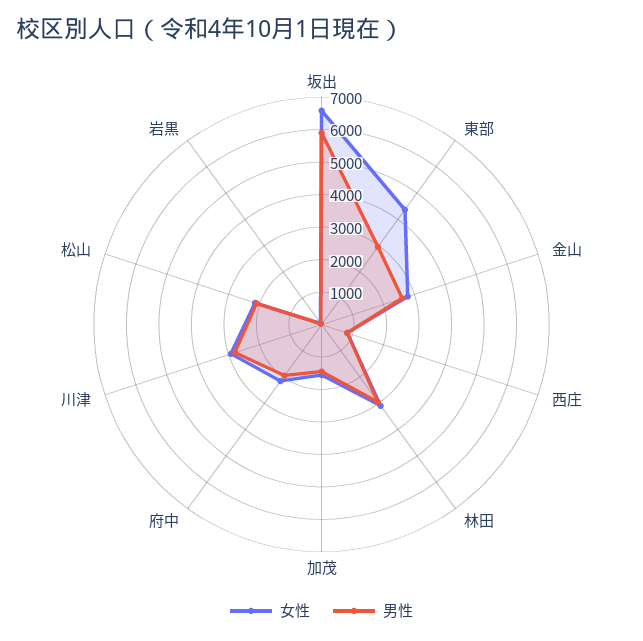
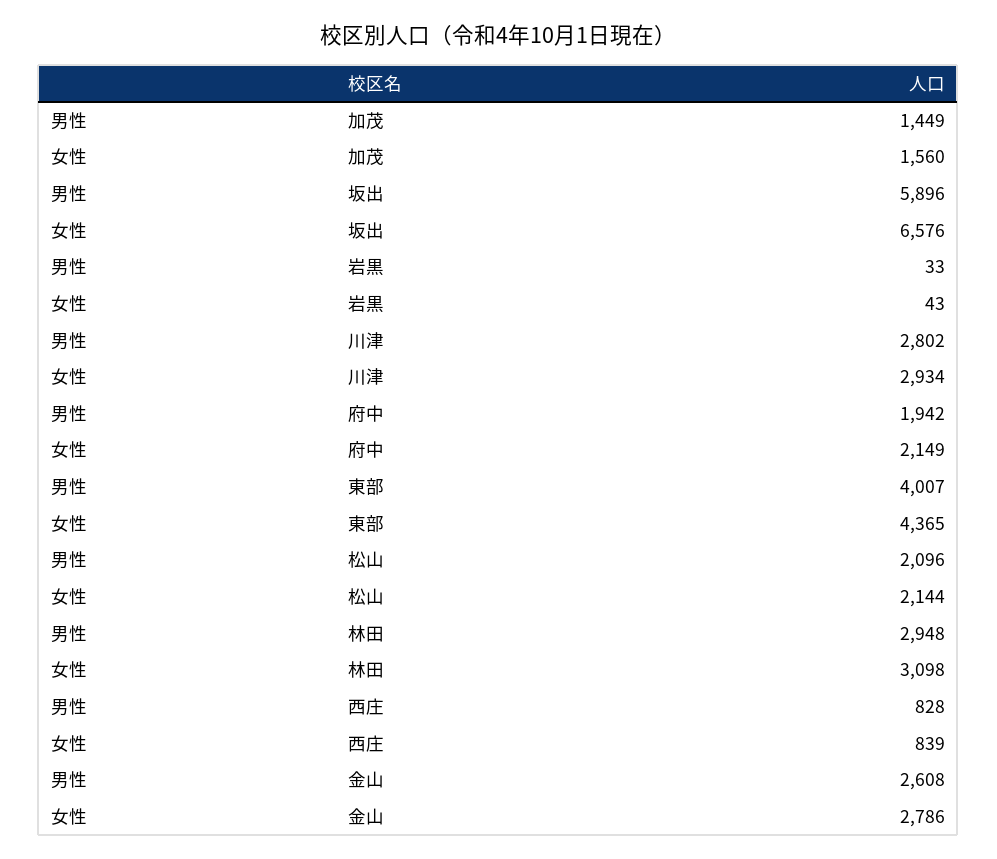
  {
    "女性": {
      "坂出": 6576,
      "東部": 4365,
      "金山": 2786,
      "西庄": 839,
      "林田": 3098,
      "加茂": 1560,
      "府中": 2149,
      "川津": 2934,
      "松山": 2144,
      "岩黒": 43
    },
    "男性": {
      "坂出": 5896,
-     "東部": 3000,
+     "東部": 4007,
      "金山": 2608,
      "西庄": 828,
      "林田": 2948,
      "加茂": 1449,
      "府中": 1942,
      "川津": 2802,
      "松山": 2096,
      "岩黒": 33
    }
  }

